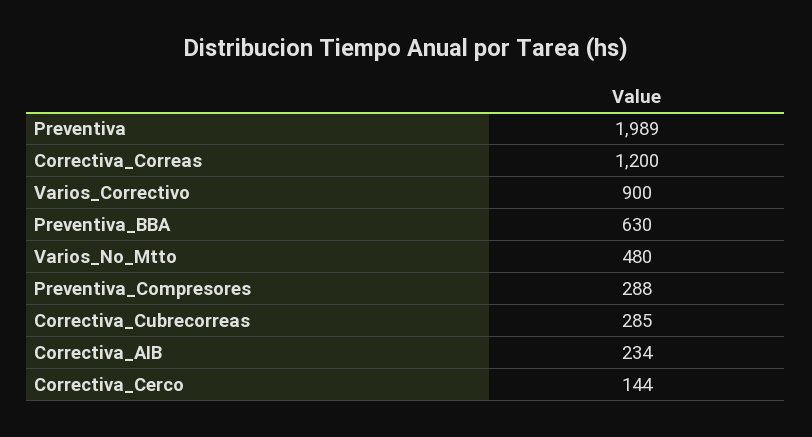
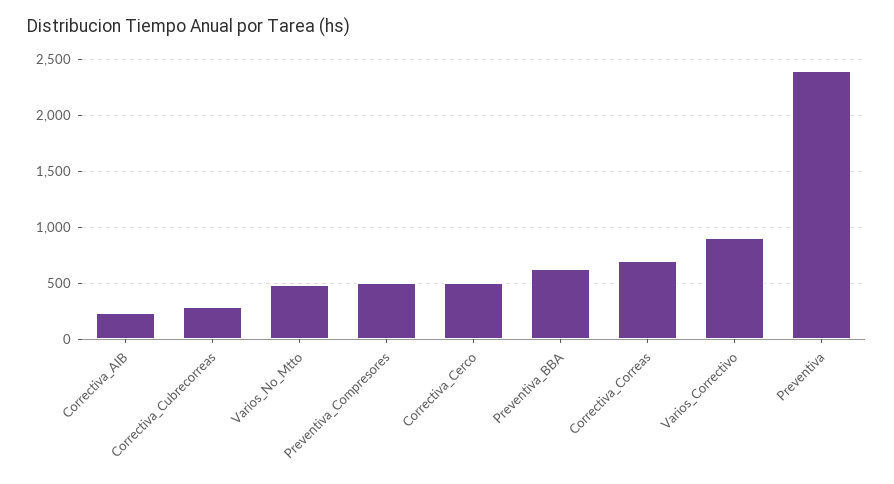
  {
-   "Preventiva": 1989,
+   "Preventiva": 2400,
-   "Correctiva_Correas": 1200,
+   "Correctiva_Correas": 700,
    "Varios_Correctivo": 900,
    "Preventiva_BBA": 630,
    "Varios_No_Mtto": 480,
-   "Preventiva_Compresores": 288,
+   "Preventiva_Compresores": 500,
    "Correctiva_Cubrecorreas": 285,
    "Correctiva_AIB": 234,
-   "Correctiva_Cerco": 144
+   "Correctiva_Cerco": 500
  }

